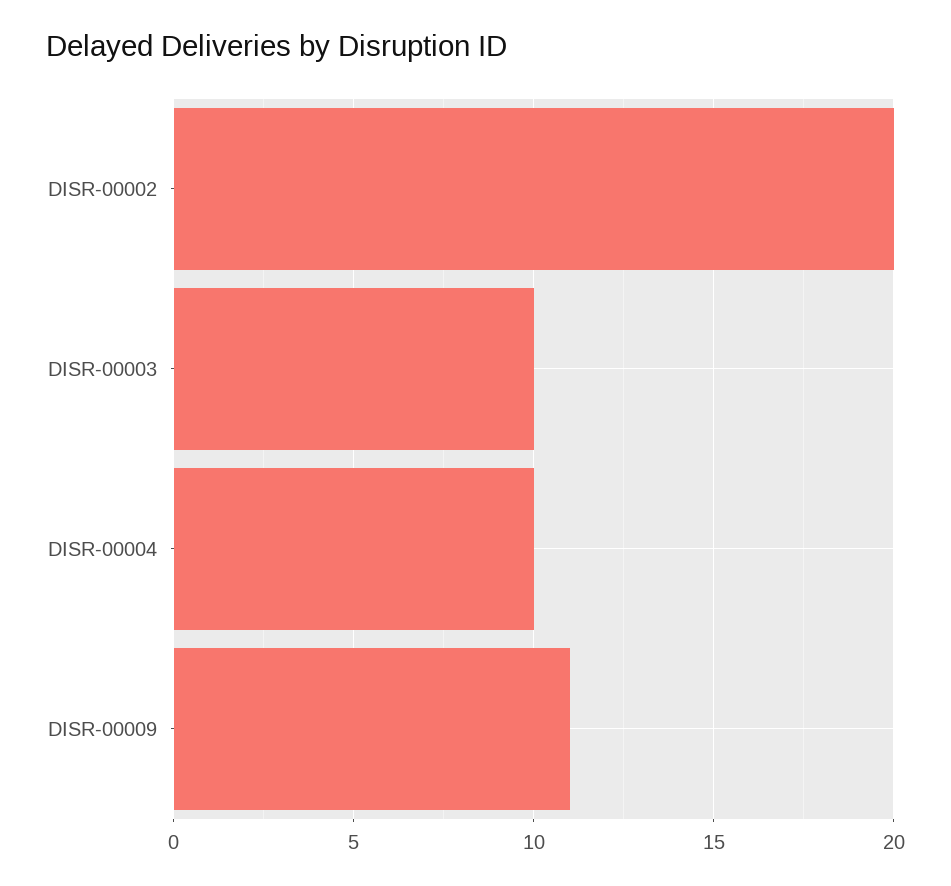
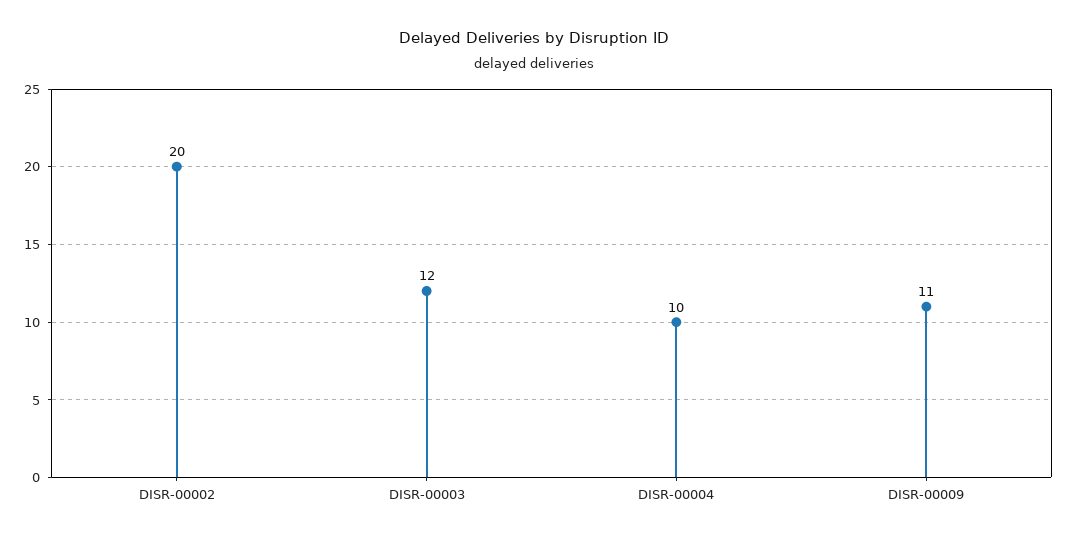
  {
    "DISR-00002": 20,
-   "DISR-00003": 10,
+   "DISR-00003": 12,
    "DISR-00004": 10,
    "DISR-00009": 11
  }

